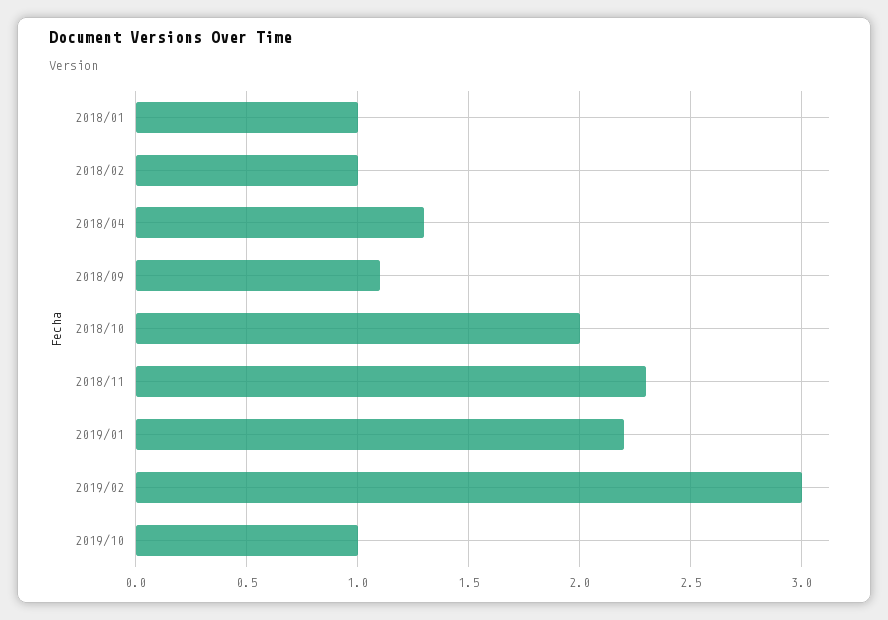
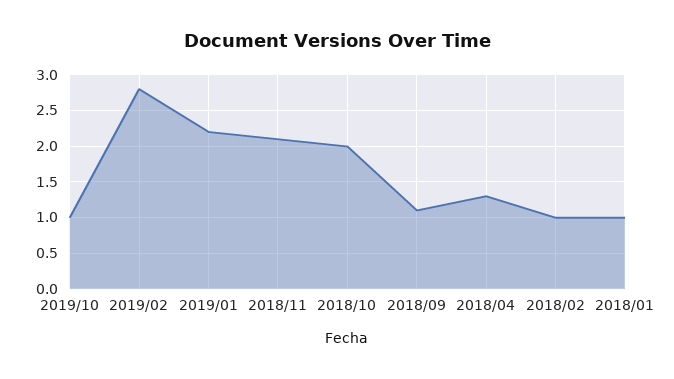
  {
    "2018/01": 1,
    "2018/02": 1,
    "2018/04": 1.3,
    "2018/09": 1.1,
    "2018/10": 2,
-   "2018/11": 2.3,
+   "2018/11": 2.1,
    "2019/01": 2.2,
-   "2019/02": 3,
+   "2019/02": 2.8,
    "2019/10": 1
  }

